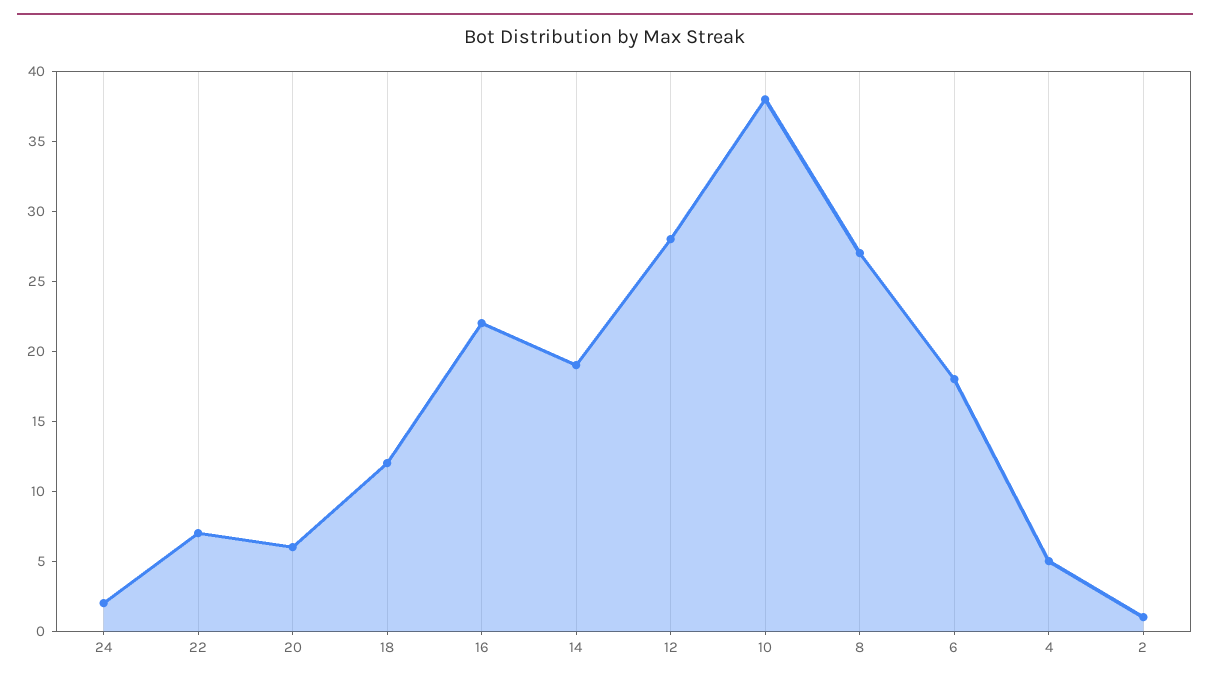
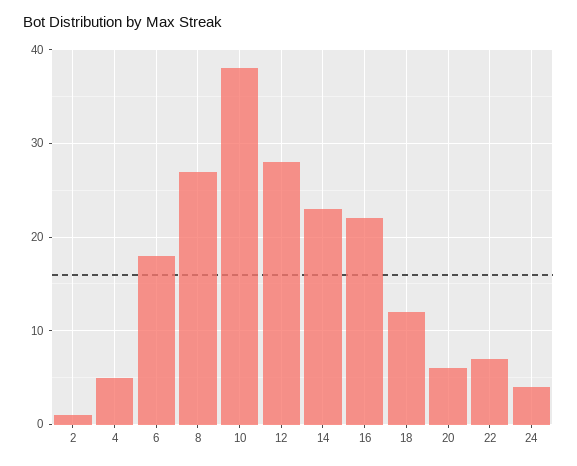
  {
-   "24": 2,
+   "24": 4,
    "22": 7,
    "20": 6,
    "18": 12,
    "16": 22,
-   "14": 19,
+   "14": 23,
    "12": 28,
    "10": 38,
    "8": 27,
    "6": 18,
    "4": 5,
    "2": 1
  }

